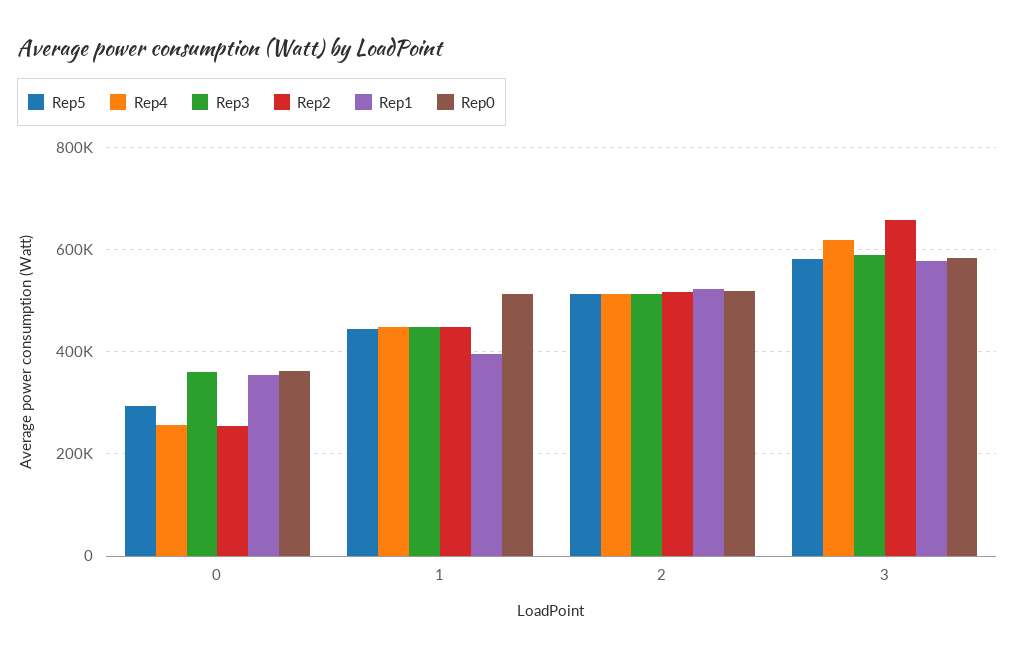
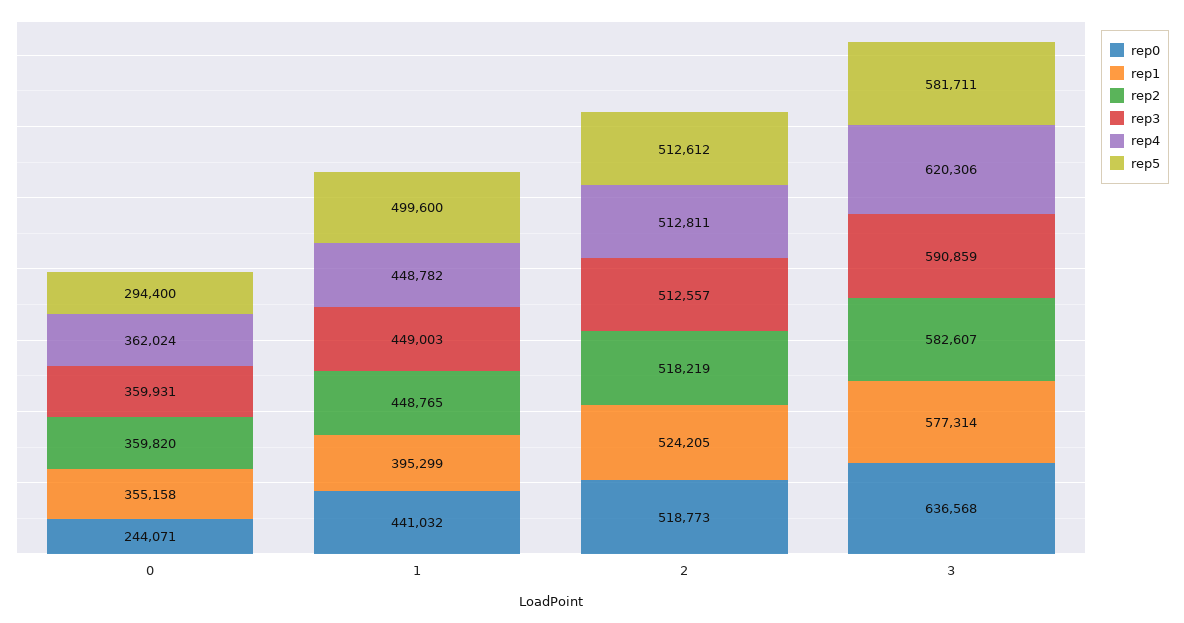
  {
    "Rep5": {
      "0": 294400,
-     "1": 440000,
+     "1": 499600,
      "2": 512612,
      "3": 581711
    },
    "Rep4": {
-     "0": 260000,
+     "0": 362024,
      "1": 448782,
      "2": 512811,
      "3": 620306
    },
    "Rep3": {
      "0": 359931,
      "1": 449003,
      "2": 512557,
      "3": 590859
    },
    "Rep2": {
-     "0": 260000,
+     "0": 359820,
      "1": 448765,
      "2": 518219,
-     "3": 660000
+     "3": 582607
    },
    "Rep1": {
      "0": 355158,
      "1": 395299,
      "2": 524205,
      "3": 577314
    },
    "Rep0": {
-     "0": 360000,
+     "0": 244071,
-     "1": 520000,
+     "1": 441032,
      "2": 518773,
-     "3": 580000
+     "3": 636568
    }
  }

